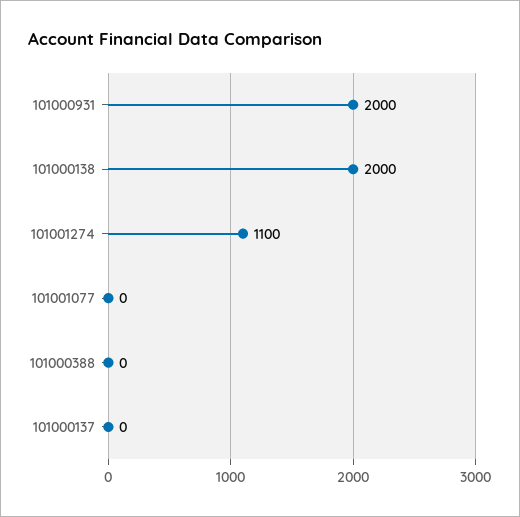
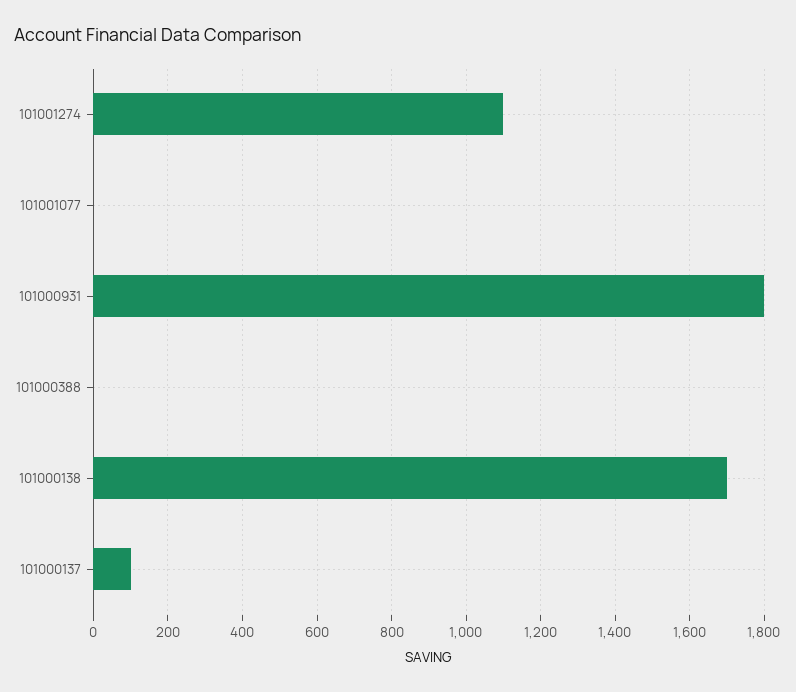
  {
-   "101000931": 2000,
+   "101000931": 1800,
-   "101000138": 2000,
+   "101000138": 1700,
    "101001274": 1100,
    "101001077": 0,
    "101000388": 0,
-   "101000137": 0
+   "101000137": 100
  }

